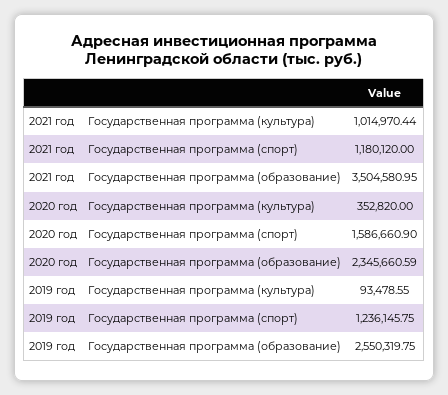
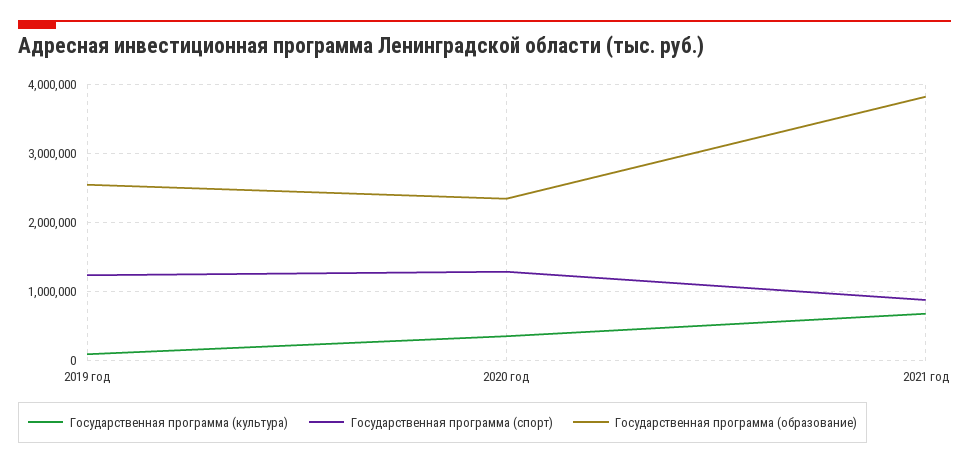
  {
    "Государственная программа (культура)": {
-     "2021 год": 1014970.44,
+     "2021 год": 700000,
      "2020 год": 352820,
      "2019 год": 93478.55
    },
    "Государственная программа (спорт)": {
-     "2021 год": 1180120,
+     "2021 год": 900000,
-     "2020 год": 1586660.9,
+     "2020 год": 1300000,
      "2019 год": 1236145.75
    },
    "Государственная программа (образование)": {
-     "2021 год": 3504580.95,
+     "2021 год": 3800000,
      "2020 год": 2345660.59,
      "2019 год": 2550319.75
    }
  }

